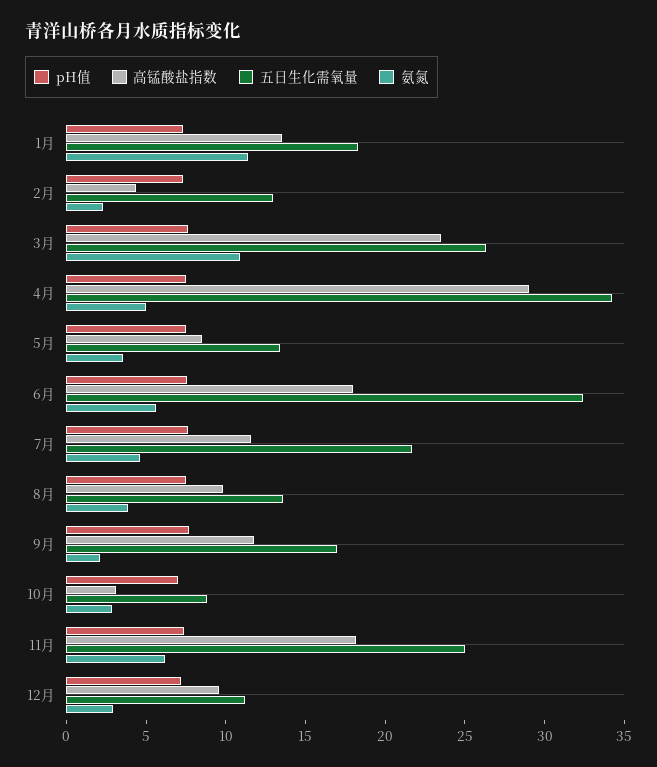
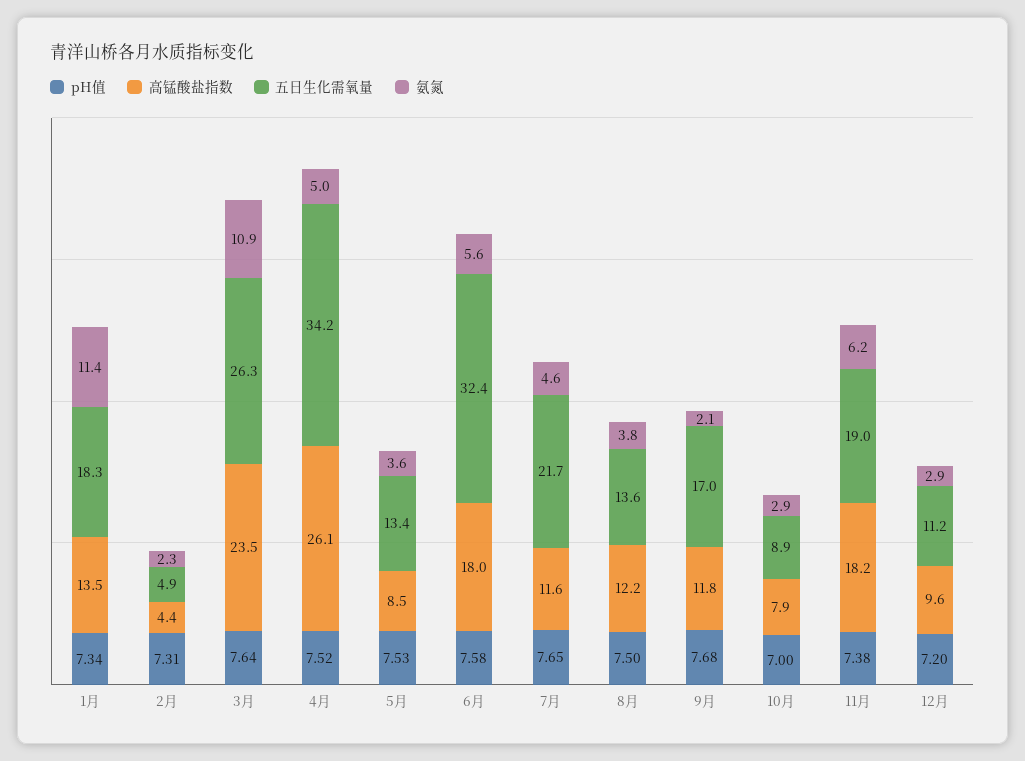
  {
    "pH值": {
      "1月": 7.34,
      "2月": 7.31,
      "3月": 7.64,
      "4月": 7.52,
      "5月": 7.53,
      "6月": 7.58,
      "7月": 7.65,
      "8月": 7.5,
      "9月": 7.68,
      "10月": 7,
      "11月": 7.38,
      "12月": 7.2
    },
    "高锰酸盐指数": {
      "1月": 13.5,
      "2月": 4.4,
      "3月": 23.5,
-     "4月": 29,
+     "4月": 26.1,
      "5月": 8.5,
      "6月": 18,
      "7月": 11.6,
-     "8月": 10,
+     "8月": 12.2,
      "9月": 11.8,
-     "10月": 3,
+     "10月": 7.9,
      "11月": 18.2,
      "12月": 9.6
    },
    "五日生化需氧量": {
      "1月": 18.3,
-     "2月": 13,
+     "2月": 4.9,
      "3月": 26.3,
      "4月": 34.2,
      "5月": 13.4,
      "6月": 32.4,
      "7月": 21.7,
      "8月": 13.6,
      "9月": 17,
      "10月": 8.9,
-     "11月": 25,
+     "11月": 19,
      "12月": 11.2
    },
    "氨氮": {
      "1月": 11.4,
      "2月": 2.3,
      "3月": 10.9,
      "4月": 5,
      "5月": 3.6,
      "6月": 5.6,
      "7月": 4.6,
      "8月": 3.8,
      "9月": 2.1,
      "10月": 2.9,
      "11月": 6.2,
      "12月": 2.9
    }
  }

